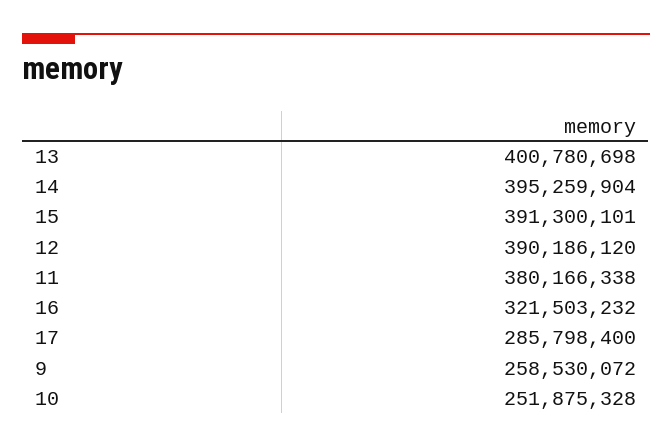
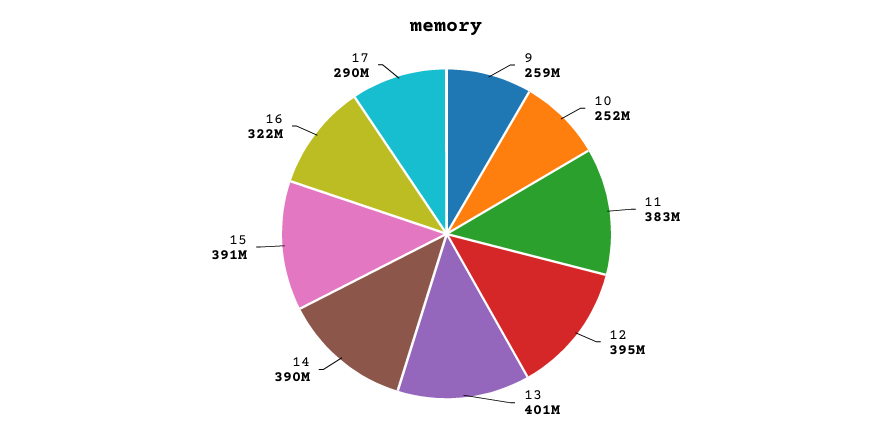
  {
    "13": 400780698,
-   "14": 395259904,
+   "14": 390000000,
    "15": 391300101,
-   "12": 390186120,
+   "12": 395000000,
-   "11": 380166338,
+   "11": 383000000,
    "16": 321503232,
-   "17": 285798400,
+   "17": 290000000,
    "9": 258530072,
    "10": 251875328
  }

